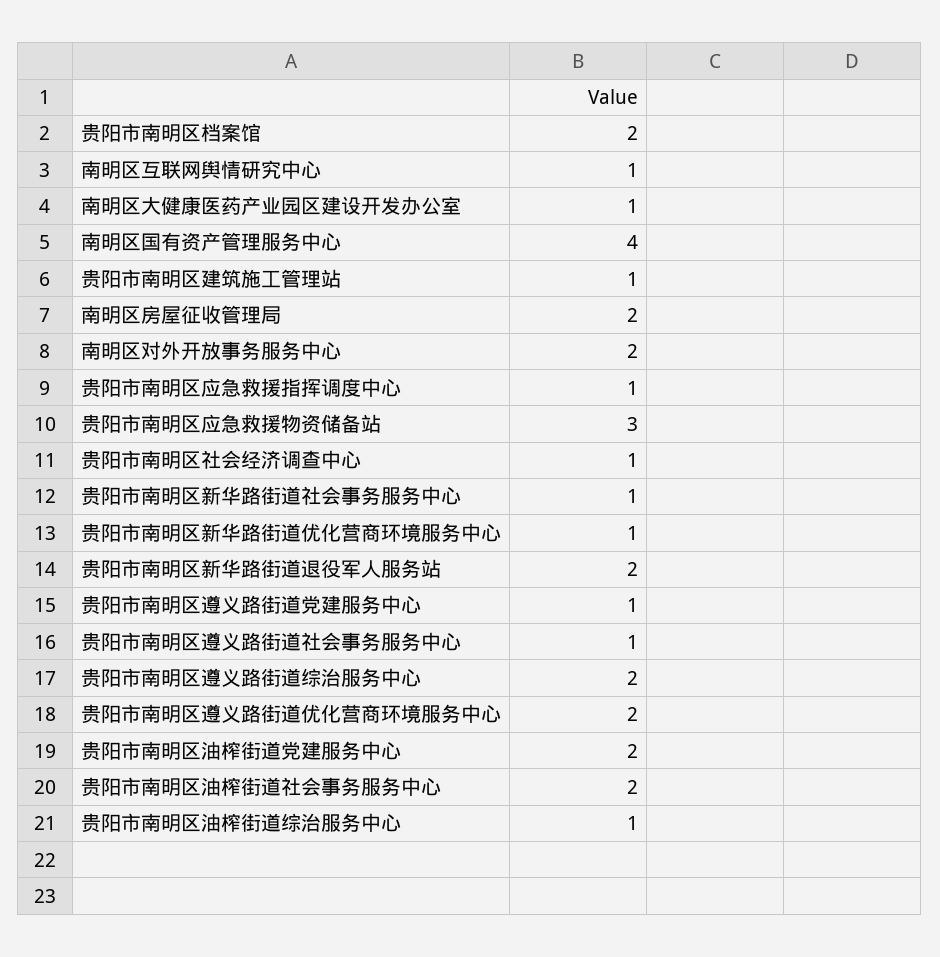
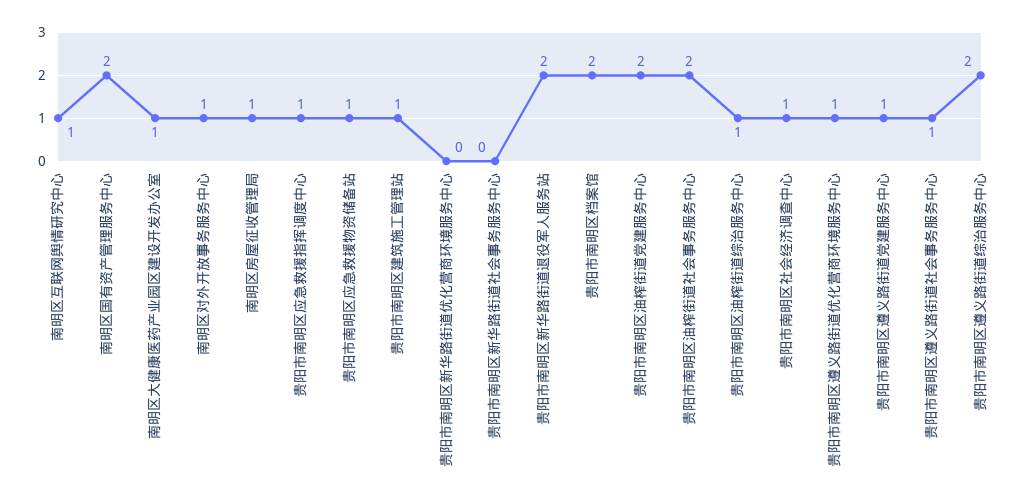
  {
    "贵阳市南明区档案馆": 2,
    "南明区互联网舆情研究中心": 1,
    "南明区大健康医药产业园区建设开发办公室": 1,
-   "南明区国有资产管理服务中心": 4,
+   "南明区国有资产管理服务中心": 2,
    "贵阳市南明区建筑施工管理站": 1,
-   "南明区房屋征收管理局": 2,
+   "南明区房屋征收管理局": 1,
-   "南明区对外开放事务服务中心": 2,
+   "南明区对外开放事务服务中心": 1,
    "贵阳市南明区应急救援指挥调度中心": 1,
-   "贵阳市南明区应急救援物资储备站": 3,
+   "贵阳市南明区应急救援物资储备站": 1,
    "贵阳市南明区社会经济调查中心": 1,
-   "贵阳市南明区新华路街道社会事务服务中心": 1,
+   "贵阳市南明区新华路街道社会事务服务中心": 0,
-   "贵阳市南明区新华路街道优化营商环境服务中心": 1,
+   "贵阳市南明区新华路街道优化营商环境服务中心": 0,
    "贵阳市南明区新华路街道退役军人服务站": 2,
    "贵阳市南明区遵义路街道党建服务中心": 1,
    "贵阳市南明区遵义路街道社会事务服务中心": 1,
    "贵阳市南明区遵义路街道综治服务中心": 2,
-   "贵阳市南明区遵义路街道优化营商环境服务中心": 2,
+   "贵阳市南明区遵义路街道优化营商环境服务中心": 1,
    "贵阳市南明区油榨街道党建服务中心": 2,
    "贵阳市南明区油榨街道社会事务服务中心": 2,
    "贵阳市南明区油榨街道综治服务中心": 1
  }

